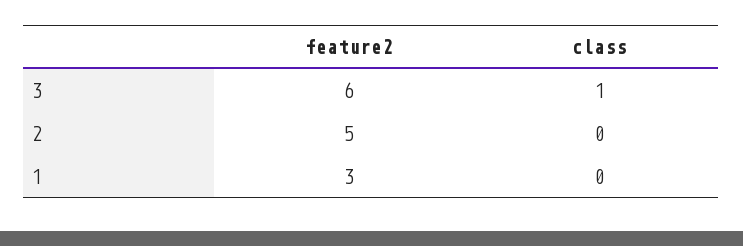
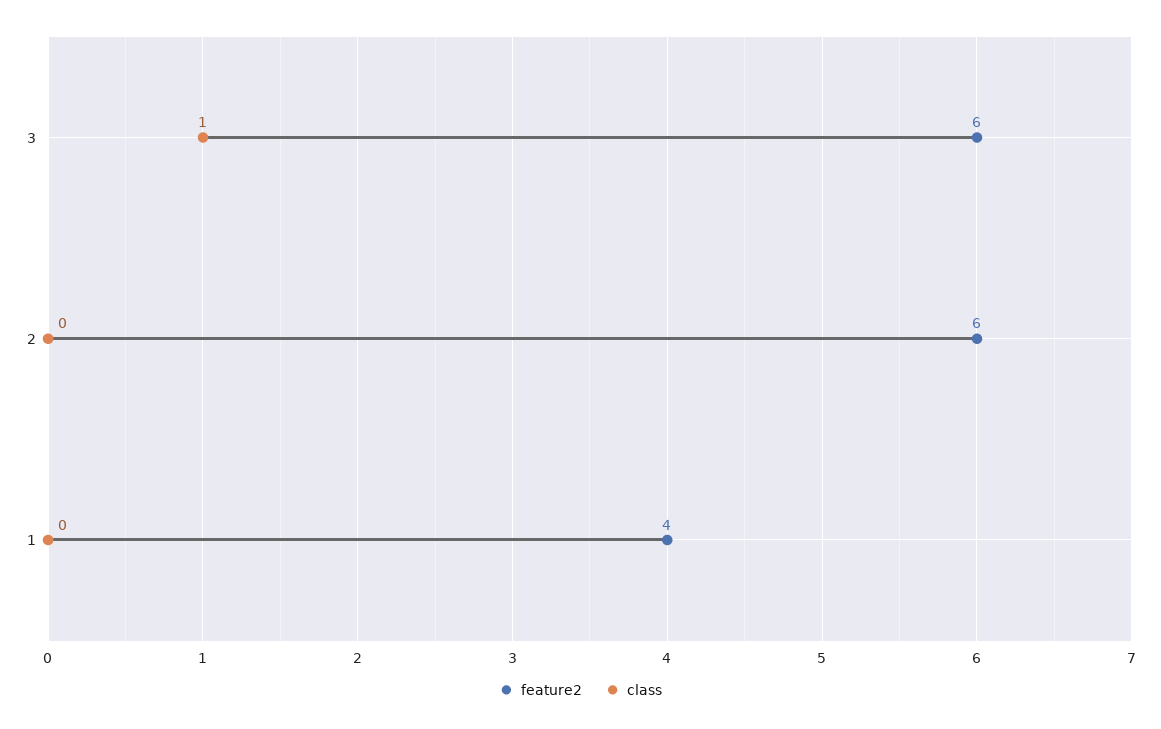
  {
    "feature2": {
      "3": 6,
-     "2": 5,
+     "2": 6,
-     "1": 3
+     "1": 4
    },
    "class": {
      "3": 1,
      "2": 0,
      "1": 0
    }
  }

